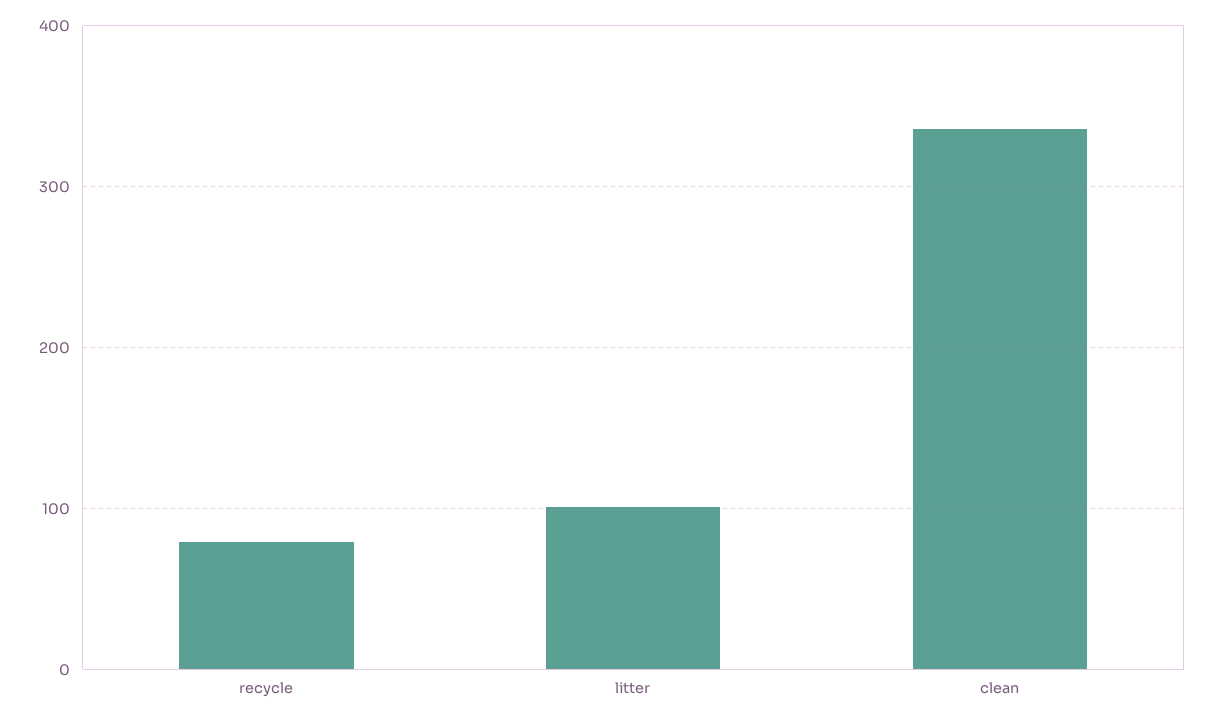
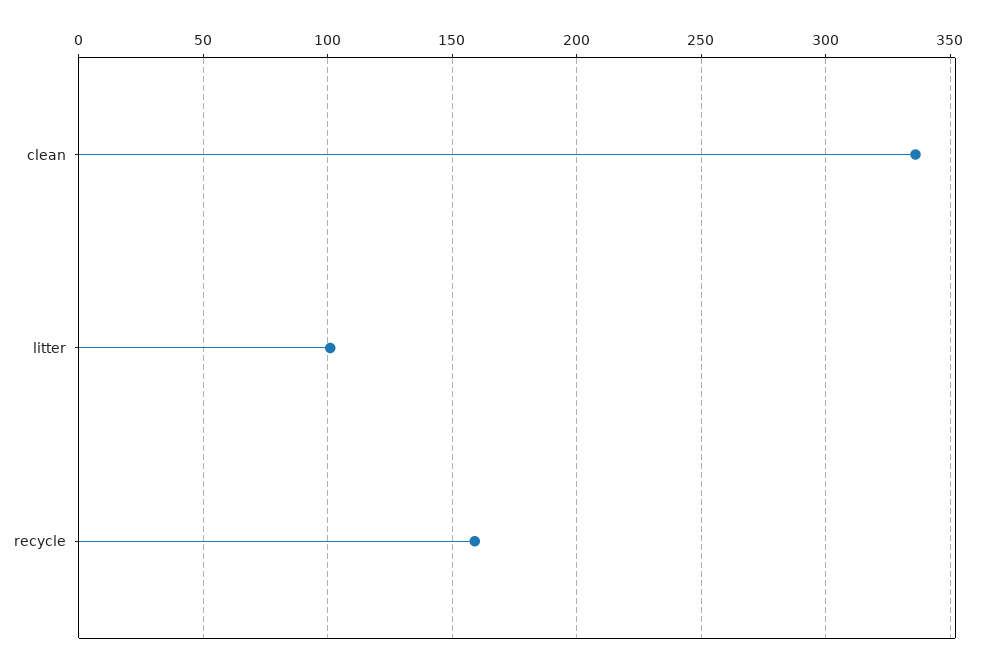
  {
-   "recycle": 80,
+   "recycle": 160,
    "litter": 100,
    "clean": 335
  }

